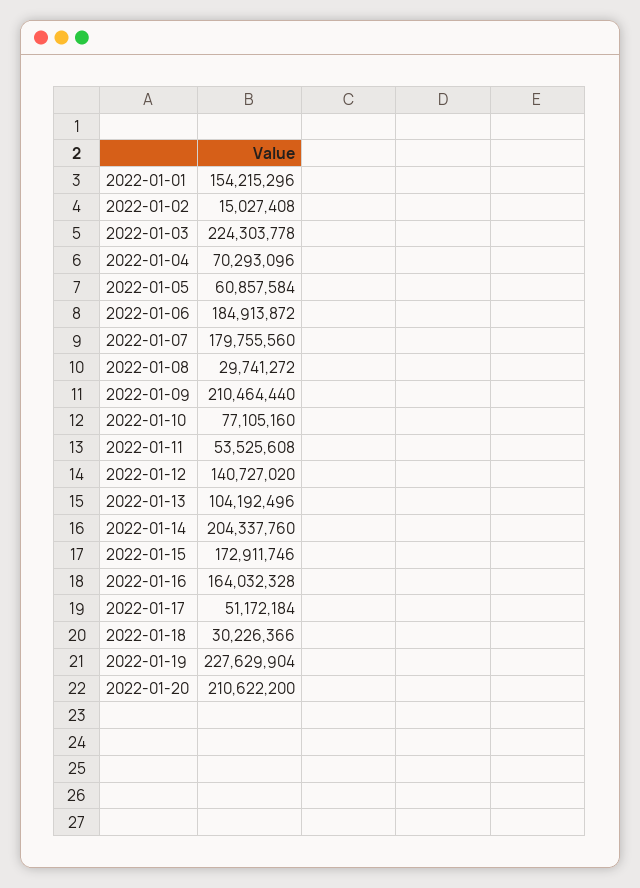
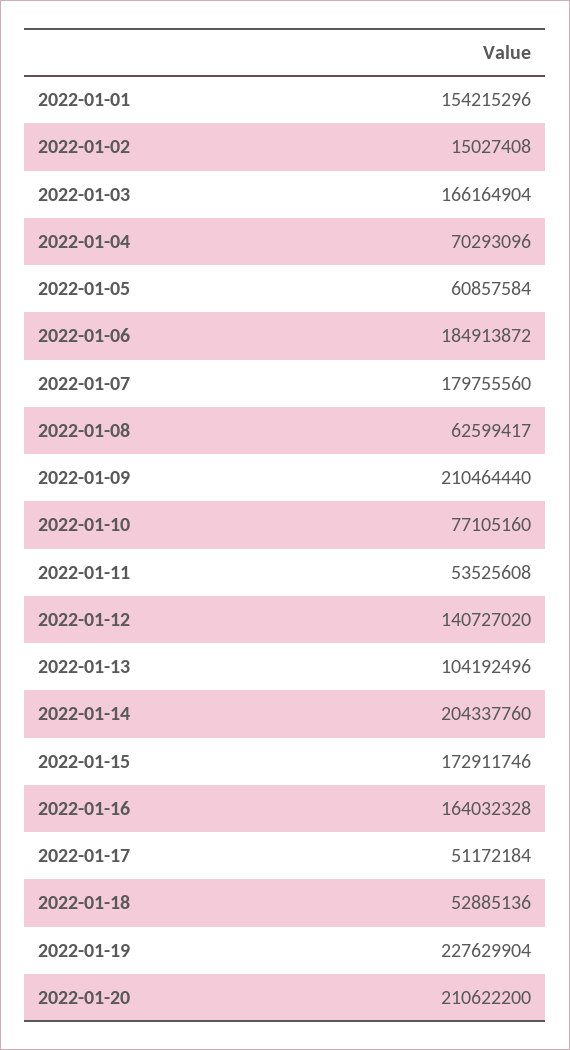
  {
    "2022-01-01": 154215296,
    "2022-01-02": 15027408,
-   "2022-01-03": 224303778,
+   "2022-01-03": 166164904,
    "2022-01-04": 70293096,
    "2022-01-05": 60857584,
    "2022-01-06": 184913872,
    "2022-01-07": 179755560,
-   "2022-01-08": 29741272,
+   "2022-01-08": 62599417,
    "2022-01-09": 210464440,
    "2022-01-10": 77105160,
    "2022-01-11": 53525608,
    "2022-01-12": 140727020,
    "2022-01-13": 104192496,
    "2022-01-14": 204337760,
    "2022-01-15": 172911746,
    "2022-01-16": 164032328,
    "2022-01-17": 51172184,
-   "2022-01-18": 30226366,
+   "2022-01-18": 52885136,
    "2022-01-19": 227629904,
    "2022-01-20": 210622200
  }

